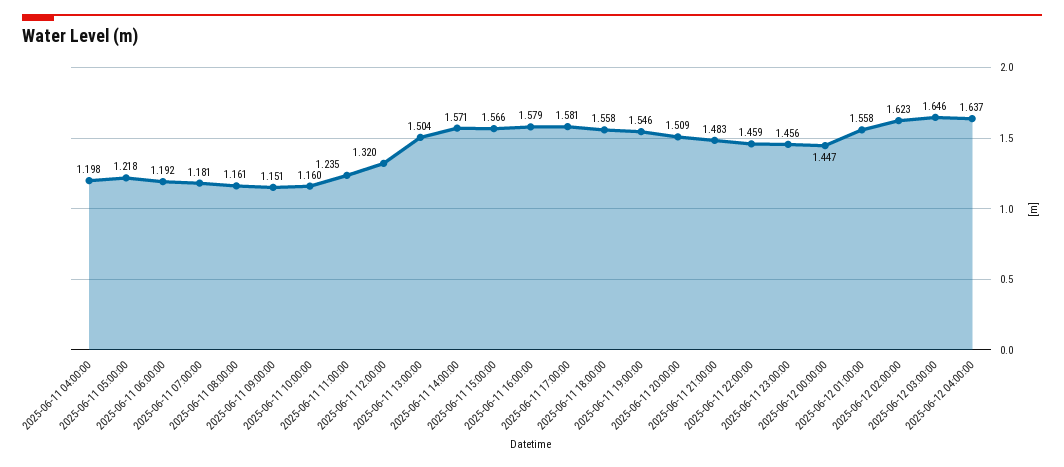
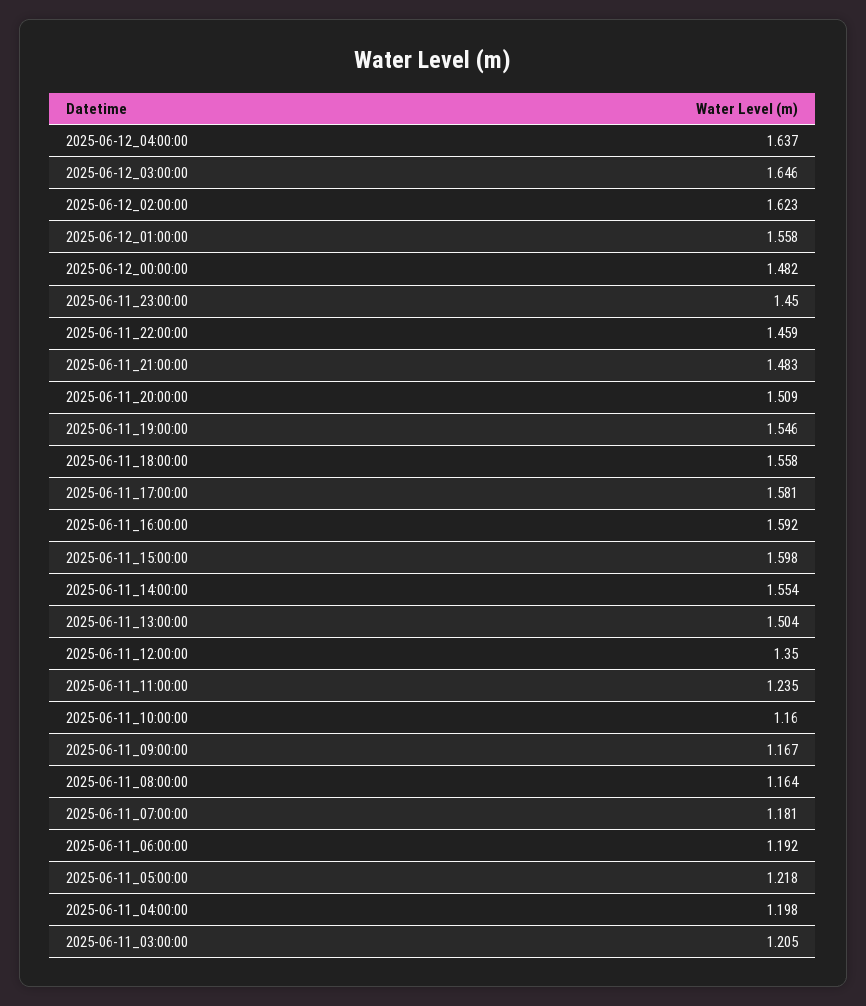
  {
    "2025-06-11 04:00:00": 1.198,
    "2025-06-11 05:00:00": 1.218,
    "2025-06-11 06:00:00": 1.192,
    "2025-06-11 07:00:00": 1.181,
-   "2025-06-11 08:00:00": 1.161,
+   "2025-06-11 08:00:00": 1.164,
-   "2025-06-11 09:00:00": 1.151,
+   "2025-06-11 09:00:00": 1.167,
    "2025-06-11 10:00:00": 1.16,
    "2025-06-11 11:00:00": 1.235,
-   "2025-06-11 12:00:00": 1.32,
+   "2025-06-11 12:00:00": 1.35,
    "2025-06-11 13:00:00": 1.504,
-   "2025-06-11 14:00:00": 1.571,
+   "2025-06-11 14:00:00": 1.554,
-   "2025-06-11 15:00:00": 1.566,
+   "2025-06-11 15:00:00": 1.598,
-   "2025-06-11 16:00:00": 1.579,
+   "2025-06-11 16:00:00": 1.592,
    "2025-06-11 17:00:00": 1.581,
    "2025-06-11 18:00:00": 1.558,
    "2025-06-11 19:00:00": 1.546,
    "2025-06-11 20:00:00": 1.509,
    "2025-06-11 21:00:00": 1.483,
    "2025-06-11 22:00:00": 1.459,
-   "2025-06-11 23:00:00": 1.456,
+   "2025-06-11 23:00:00": 1.45,
-   "2025-06-12 00:00:00": 1.447,
+   "2025-06-12 00:00:00": 1.482,
    "2025-06-12 01:00:00": 1.558,
    "2025-06-12 02:00:00": 1.623,
    "2025-06-12 03:00:00": 1.646,
-   "2025-06-12 04:00:00": 1.637
+   "2025-06-12 04:00:00": 1.637,
+   "2025-06-11_03:00:00": 1.205
  }

